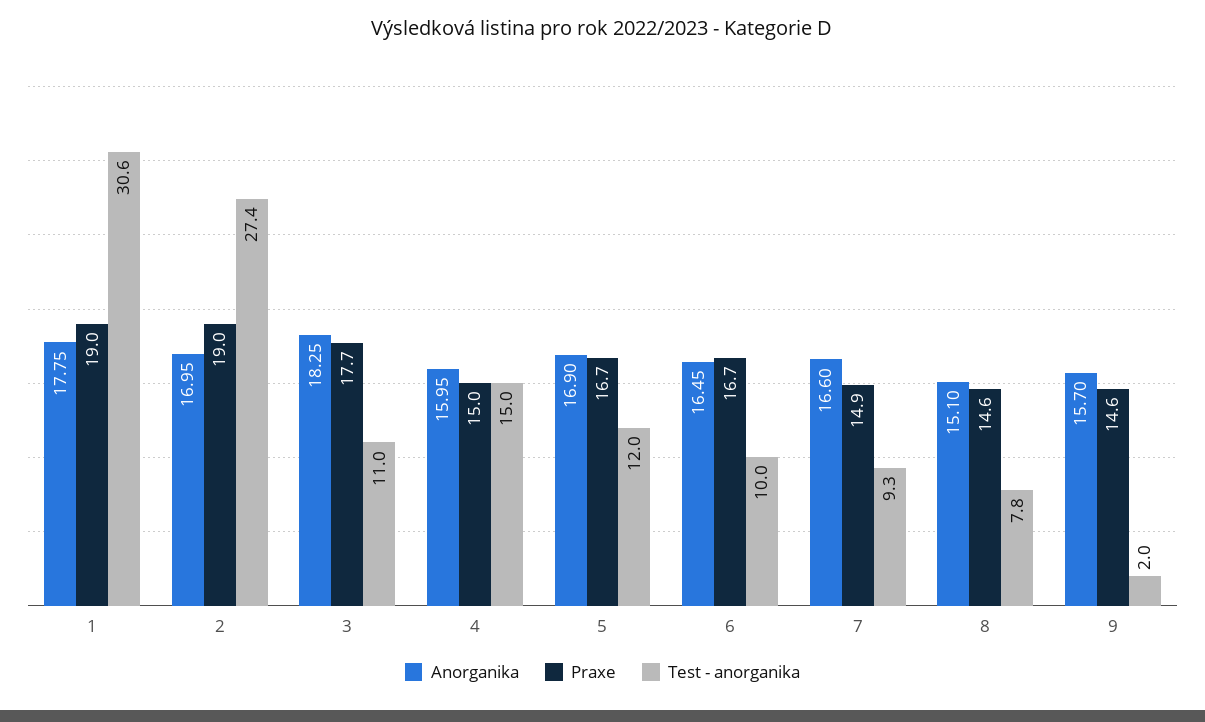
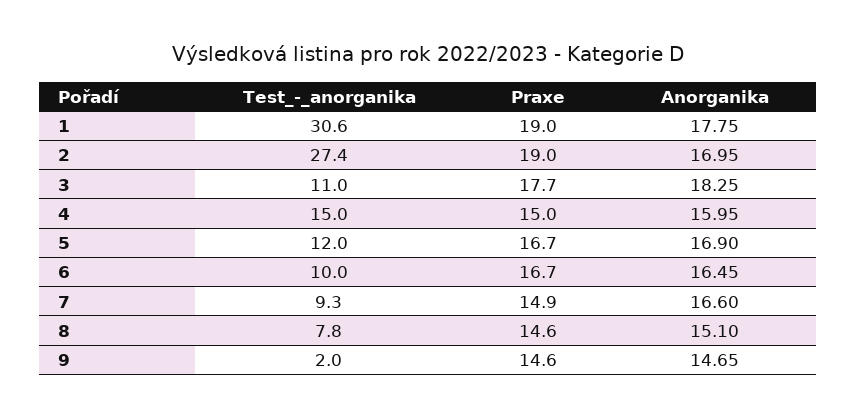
  {
    "Anorganika": {
      "1": 17.75,
      "2": 16.95,
      "3": 18.25,
      "4": 15.95,
      "5": 16.9,
      "6": 16.45,
      "7": 16.6,
      "8": 15.1,
-     "9": 15.7
+     "9": 14.65
    },
    "Praxe": {
      "1": 19,
      "2": 19,
      "3": 17.7,
      "4": 15,
      "5": 16.7,
      "6": 16.7,
      "7": 14.9,
      "8": 14.6,
      "9": 14.6
    },
    "Test - anorganika": {
      "1": 30.6,
      "2": 27.4,
      "3": 11,
      "4": 15,
      "5": 12,
      "6": 10,
      "7": 9.3,
      "8": 7.8,
      "9": 2
    }
  }

